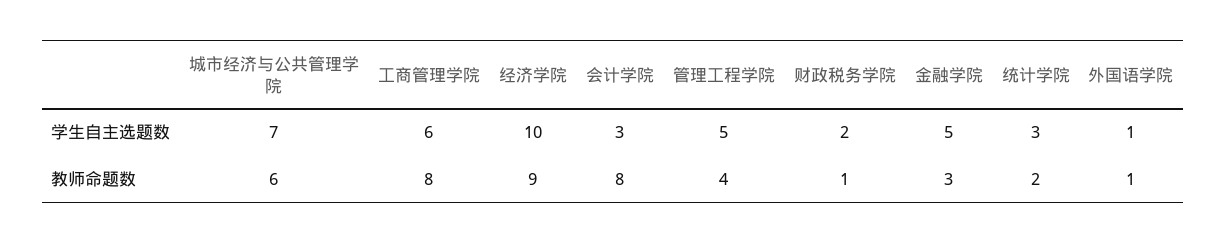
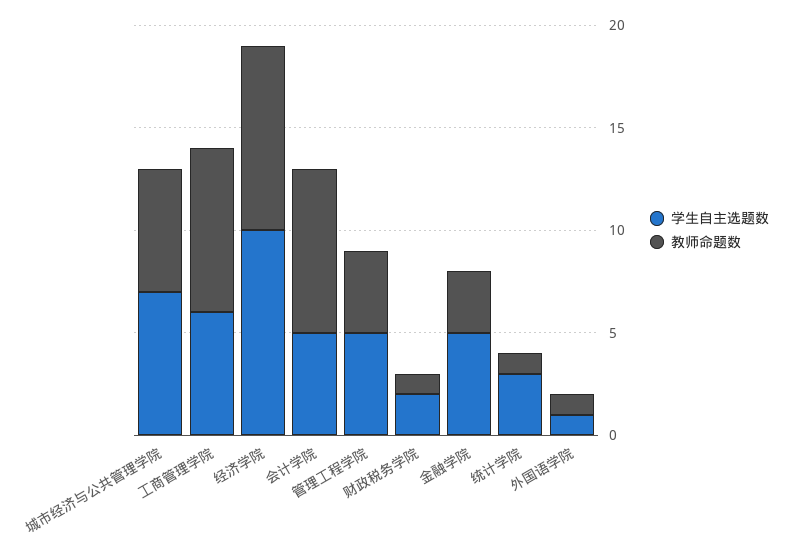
  {
    "学生自主选题数": {
      "城市经济与公共管理学院": 7,
      "工商管理学院": 6,
      "经济学院": 10,
-     "会计学院": 3,
+     "会计学院": 5,
      "管理工程学院": 5,
      "财政税务学院": 2,
      "金融学院": 5,
      "统计学院": 3,
      "外国语学院": 1
    },
    "教师命题数": {
      "城市经济与公共管理学院": 6,
      "工商管理学院": 8,
      "经济学院": 9,
      "会计学院": 8,
      "管理工程学院": 4,
      "财政税务学院": 1,
      "金融学院": 3,
-     "统计学院": 2,
+     "统计学院": 1,
      "外国语学院": 1
    }
  }

